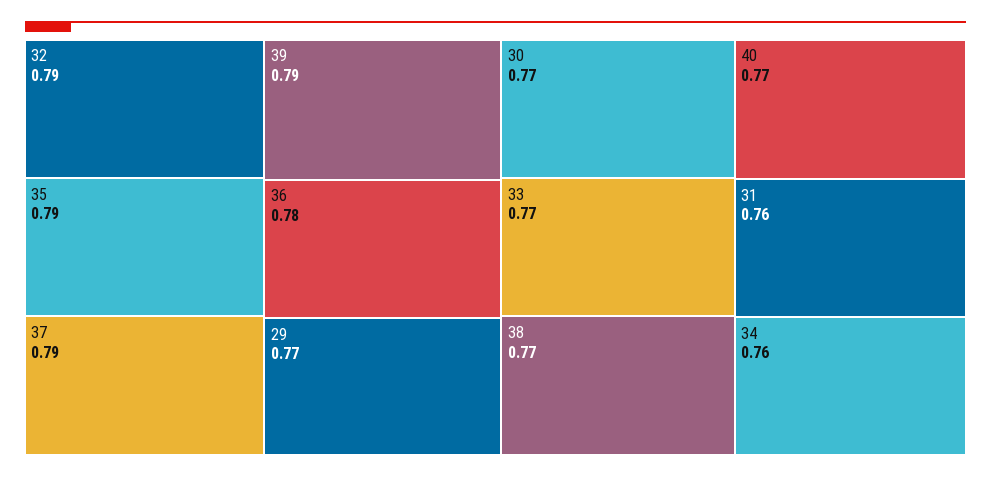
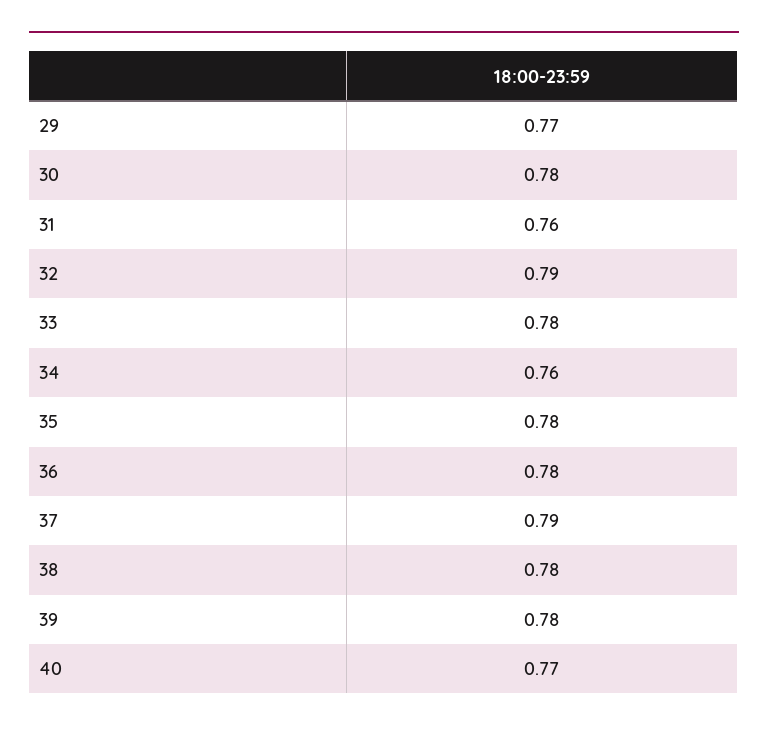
  {
    "32": 0.79,
-   "35": 0.79,
+   "35": 0.78,
    "37": 0.79,
-   "39": 0.79,
+   "39": 0.78,
    "36": 0.78,
    "29": 0.77,
-   "30": 0.77,
+   "30": 0.78,
-   "33": 0.77,
+   "33": 0.78,
-   "38": 0.77,
+   "38": 0.78,
    "40": 0.77,
    "31": 0.76,
    "34": 0.76
  }

